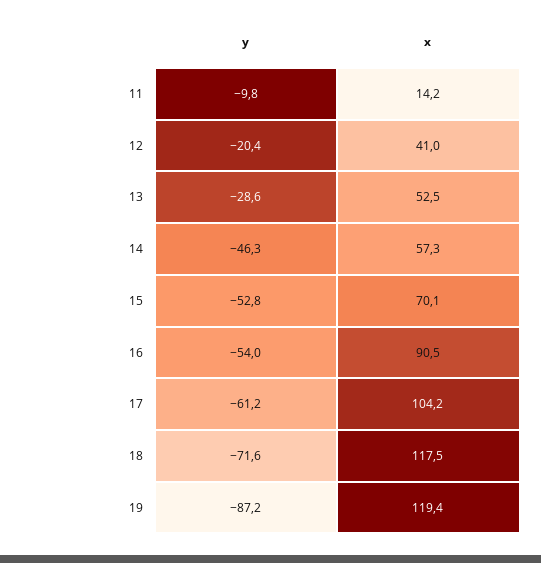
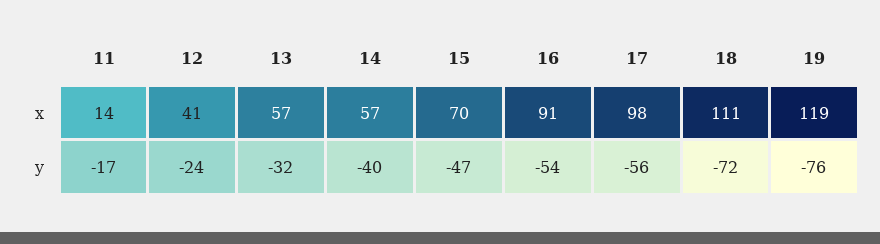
  {
    "y": {
-     "11": -9.8,
+     "11": -17,
-     "12": -20.4,
+     "12": -24,
-     "13": -28.6,
+     "13": -32,
-     "14": -46.3,
+     "14": -40,
-     "15": -52.8,
+     "15": -47,
      "16": -54,
-     "17": -61.2,
+     "17": -56,
      "18": -71.6,
-     "19": -87.2
+     "19": -76
    },
    "x": {
      "11": 14.2,
      "12": 41,
-     "13": 52.5,
+     "13": 57,
      "14": 57.3,
      "15": 70.1,
      "16": 90.5,
-     "17": 104.2,
+     "17": 98,
-     "18": 117.5,
+     "18": 111,
      "19": 119.4
    }
  }

